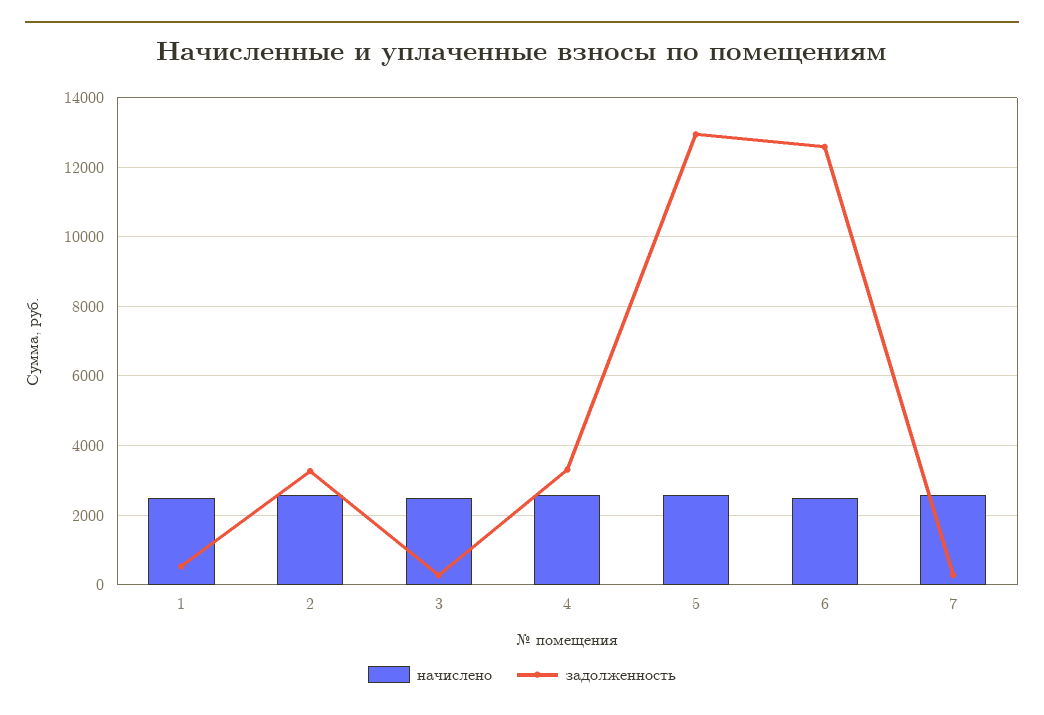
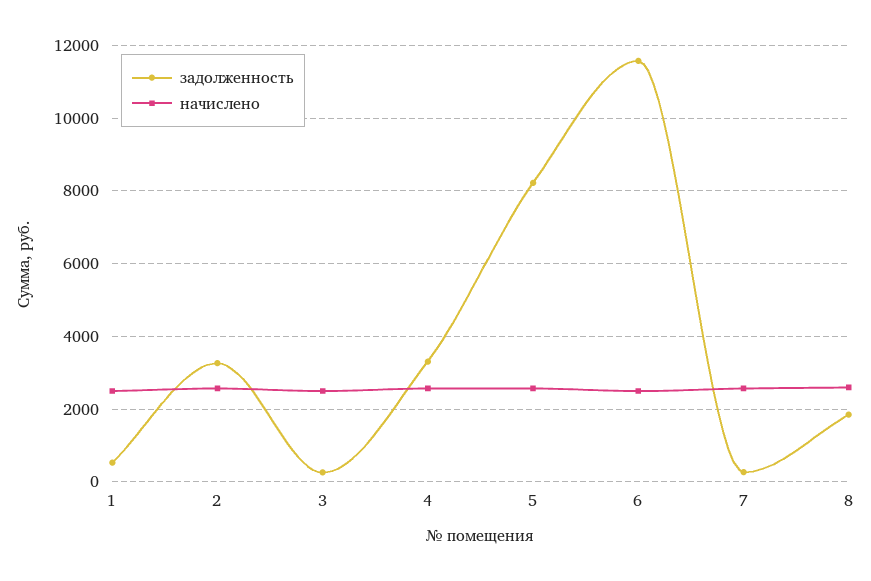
  {
    "начислено": {
      "1": 2600,
      "2": 2600,
      "3": 2600,
      "4": 2600,
      "5": 2600,
      "6": 2600,
-     "7": 2600
+     "7": 2600,
+     "8": 2600
    },
    "задолженность": {
      "1": 600,
      "2": 3200,
      "3": 200,
      "4": 3400,
-     "5": 13000,
+     "5": 8200,
-     "6": 12600,
+     "6": 11600,
-     "7": 200
+     "7": 200,
+     "8": 1800
    }
  }

